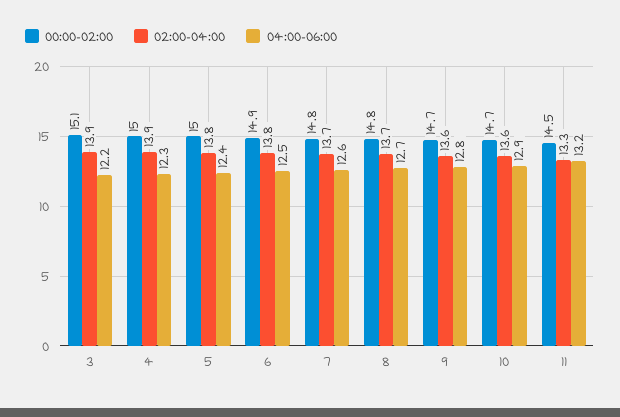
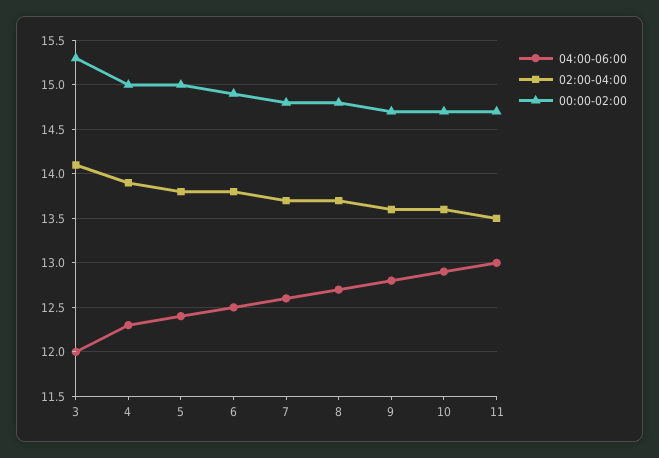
  {
    "00:00-02:00": {
-     "3": 15.1,
+     "3": 15.3,
      "4": 15,
      "5": 15,
      "6": 14.9,
      "7": 14.8,
      "8": 14.8,
      "9": 14.7,
      "10": 14.7,
-     "11": 14.5
+     "11": 14.7
    },
    "02:00-04:00": {
-     "3": 13.9,
+     "3": 14.1,
      "4": 13.9,
      "5": 13.8,
      "6": 13.8,
      "7": 13.7,
      "8": 13.7,
      "9": 13.6,
      "10": 13.6,
-     "11": 13.3
+     "11": 13.5
    },
    "04:00-06:00": {
-     "3": 12.2,
+     "3": 12,
      "4": 12.3,
      "5": 12.4,
      "6": 12.5,
      "7": 12.6,
      "8": 12.7,
      "9": 12.8,
      "10": 12.9,
-     "11": 13.2
+     "11": 13
    }
  }

